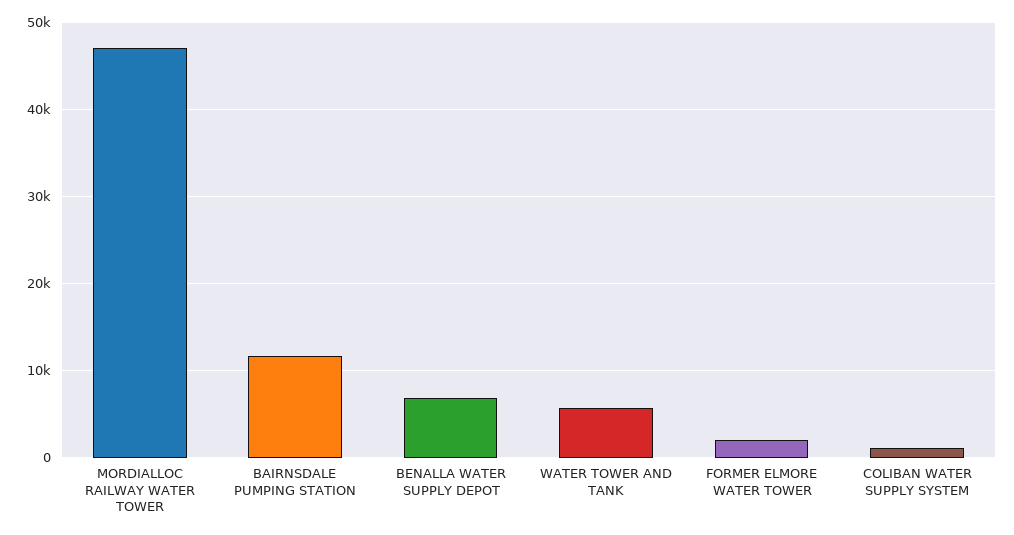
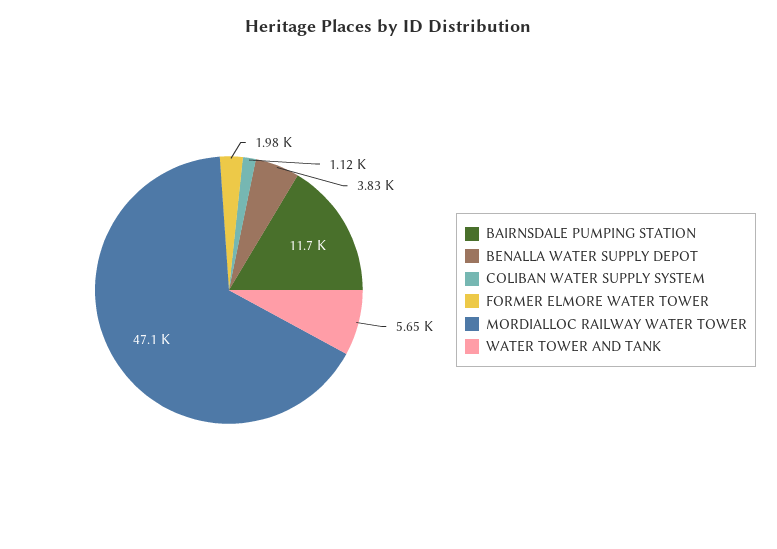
  {
    "MORDIALLOC RAILWAY WATER TOWER": 47100,
    "BAIRNSDALE PUMPING STATION": 11700,
-   "BENALLA WATER SUPPLY DEPOT": 7000,
+   "BENALLA WATER SUPPLY DEPOT": 3830,
    "WATER TOWER AND TANK": 5650,
    "FORMER ELMORE WATER TOWER": 1980,
    "COLIBAN WATER SUPPLY SYSTEM": 1120
  }

